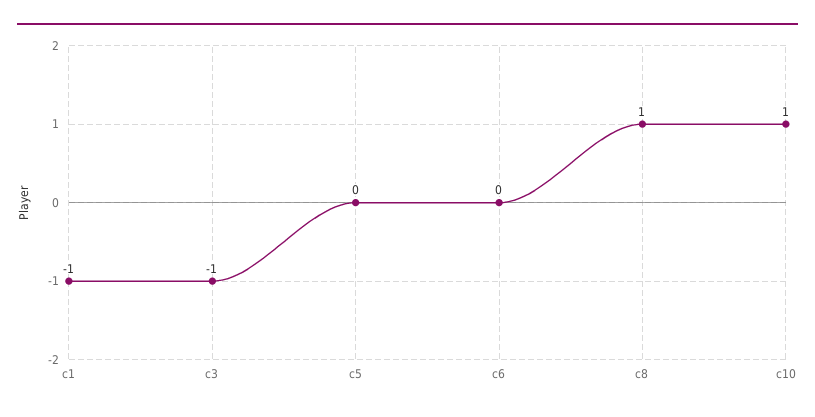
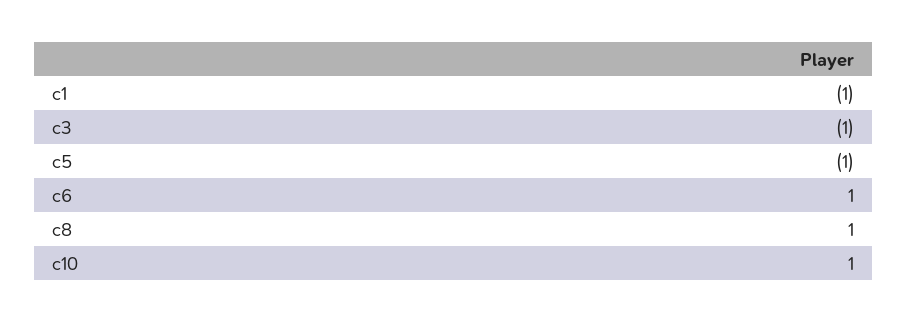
  {
    "c1": -1,
    "c3": -1,
-   "c5": 0,
+   "c5": -1,
-   "c6": 0,
+   "c6": 1,
    "c8": 1,
    "c10": 1
  }

